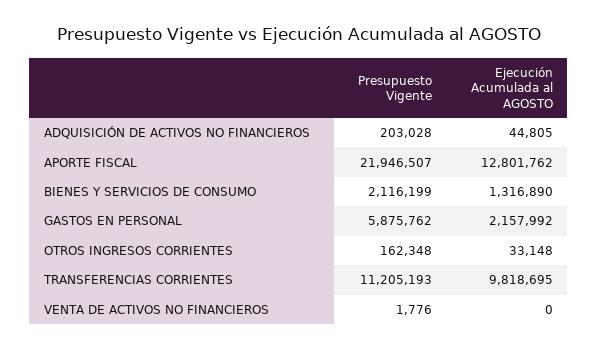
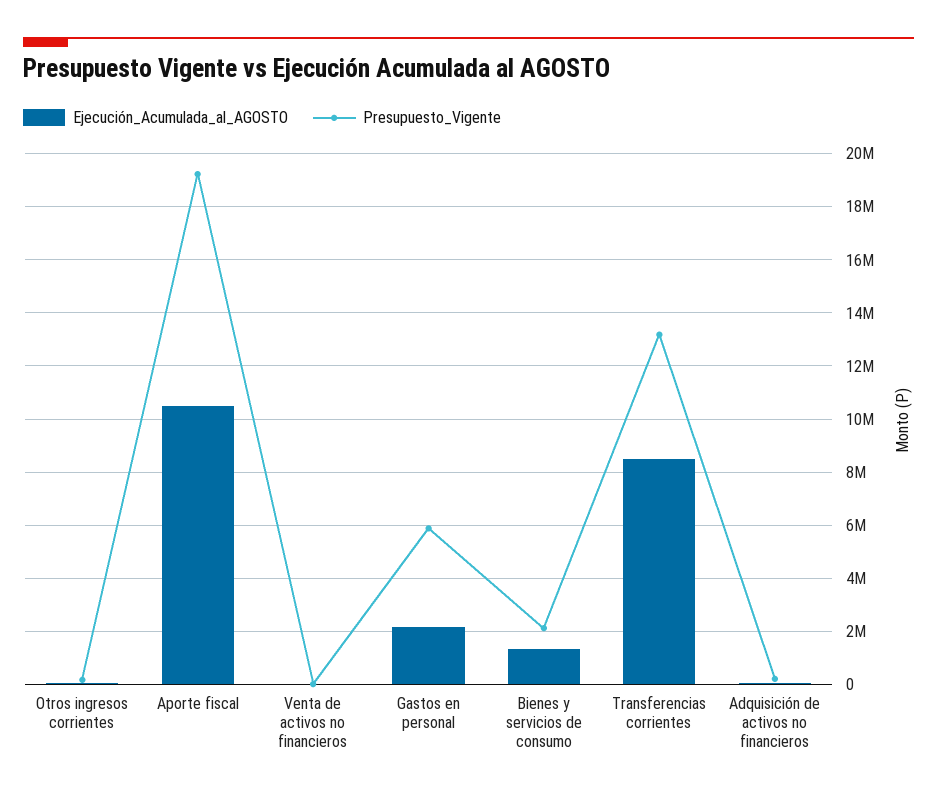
  {
    "Presupuesto Vigente": {
      "ADQUISICIÓN DE ACTIVOS NO FINANCIEROS": 203028,
-     "APORTE FISCAL": 21946507,
+     "APORTE FISCAL": 19250000,
      "BIENES Y SERVICIOS DE CONSUMO": 2116199,
      "GASTOS EN PERSONAL": 5875762,
      "OTROS INGRESOS CORRIENTES": 162348,
-     "TRANSFERENCIAS CORRIENTES": 11205193,
+     "TRANSFERENCIAS CORRIENTES": 13250000,
      "VENTA DE ACTIVOS NO FINANCIEROS": 1776
    },
    "Ejecución Acumulada al AGOSTO": {
      "ADQUISICIÓN DE ACTIVOS NO FINANCIEROS": 44805,
-     "APORTE FISCAL": 12801762,
+     "APORTE FISCAL": 10500000,
      "BIENES Y SERVICIOS DE CONSUMO": 1316890,
      "GASTOS EN PERSONAL": 2157992,
      "OTROS INGRESOS CORRIENTES": 33148,
-     "TRANSFERENCIAS CORRIENTES": 9818695,
+     "TRANSFERENCIAS CORRIENTES": 8500000,
      "VENTA DE ACTIVOS NO FINANCIEROS": 0
    }
  }

